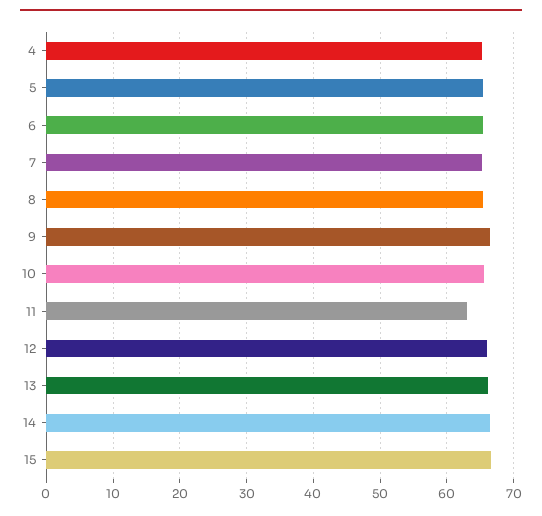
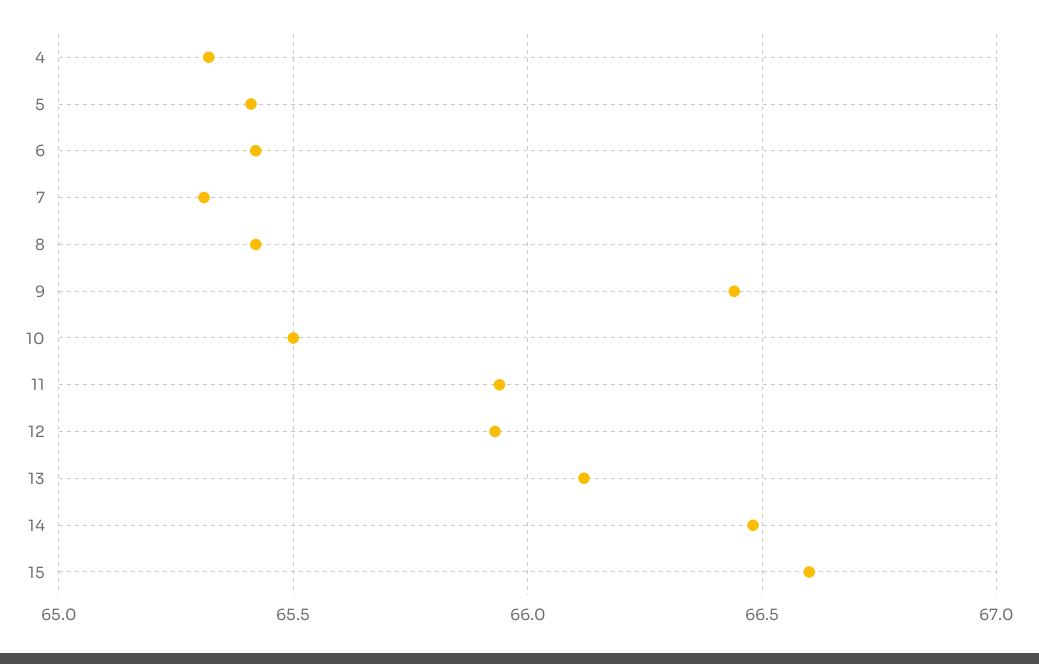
  {
    "4": 65.3,
    "5": 65.4,
    "6": 65.4,
    "7": 65.3,
    "8": 65.4,
    "9": 66.45,
    "10": 65.5,
-   "11": 63,
+   "11": 65.95,
    "12": 65.95,
    "13": 66.1,
    "14": 66.5,
    "15": 66.6
  }

